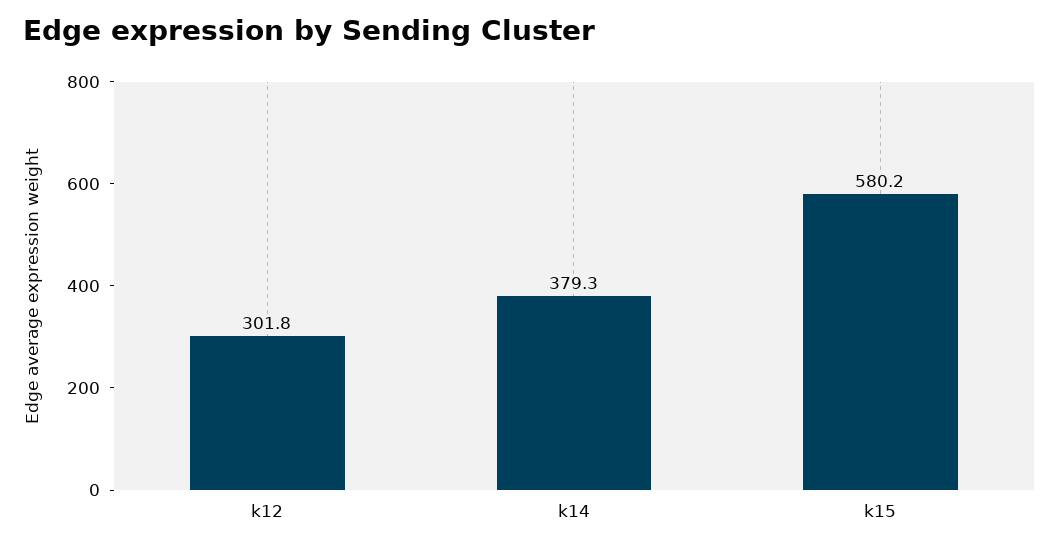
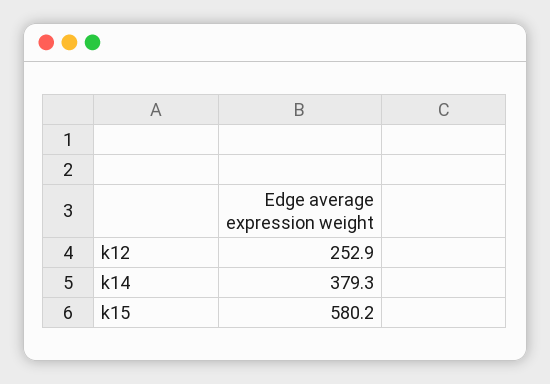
  {
-   "k12": 301.8,
+   "k12": 252.9,
    "k14": 379.3,
    "k15": 580.2
  }

